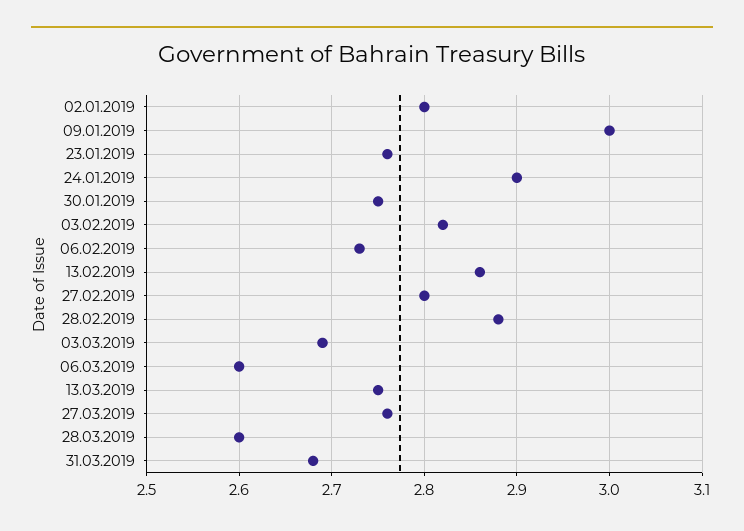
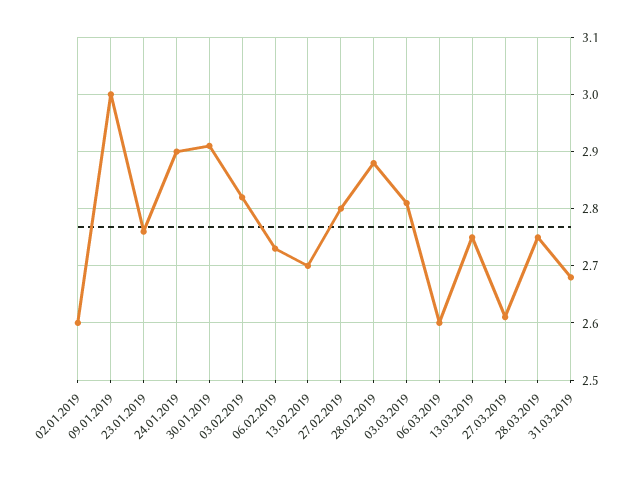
  {
-   "02.01.2019": 2.8,
+   "02.01.2019": 2.6,
    "09.01.2019": 3,
    "23.01.2019": 2.76,
    "24.01.2019": 2.9,
-   "30.01.2019": 2.75,
+   "30.01.2019": 2.9,
    "03.02.2019": 2.82,
    "06.02.2019": 2.73,
-   "13.02.2019": 2.86,
+   "13.02.2019": 2.7,
    "27.02.2019": 2.8,
    "28.02.2019": 2.88,
-   "03.03.2019": 2.69,
+   "03.03.2019": 2.8,
    "06.03.2019": 2.6,
    "13.03.2019": 2.75,
-   "27.03.2019": 2.76,
+   "27.03.2019": 2.6,
-   "28.03.2019": 2.6,
+   "28.03.2019": 2.75,
    "31.03.2019": 2.68
  }

